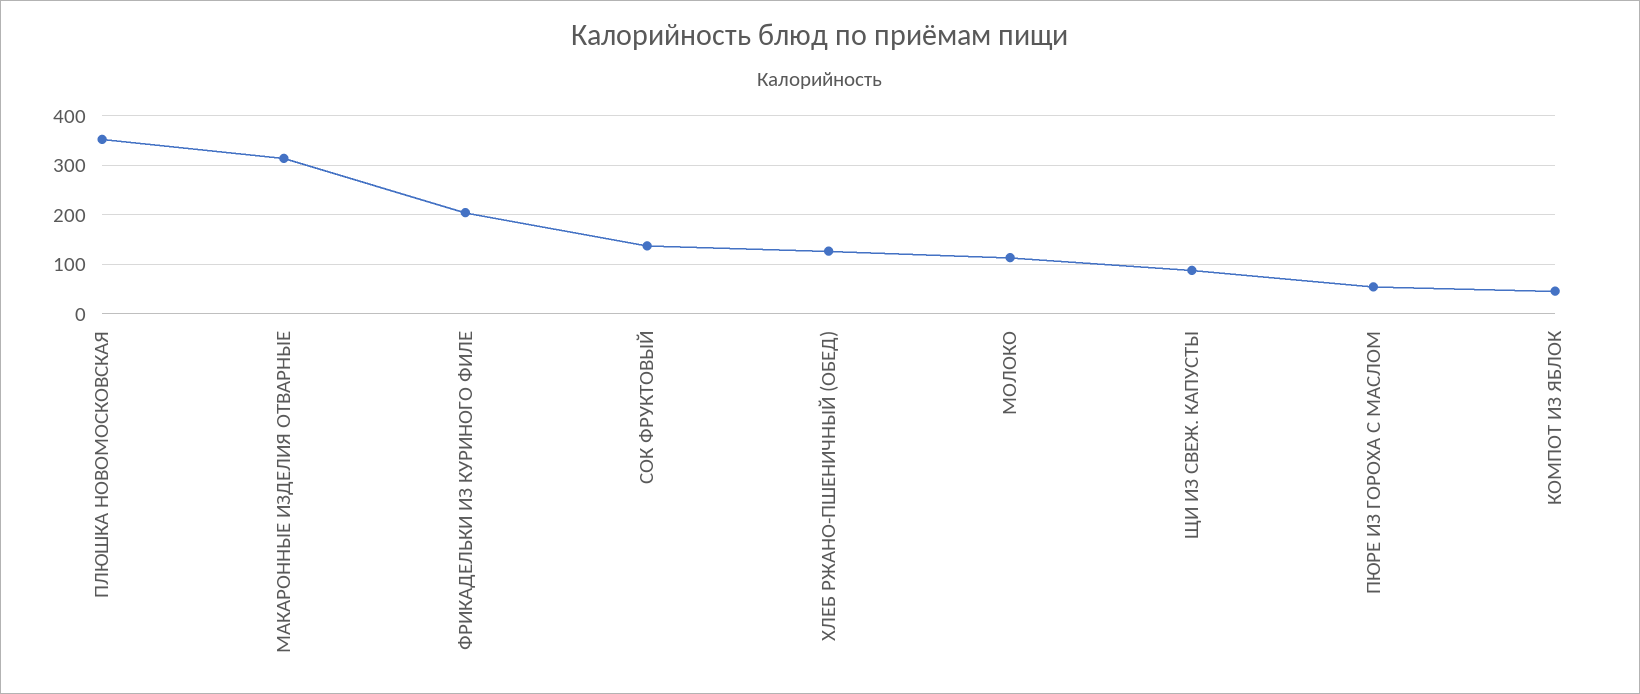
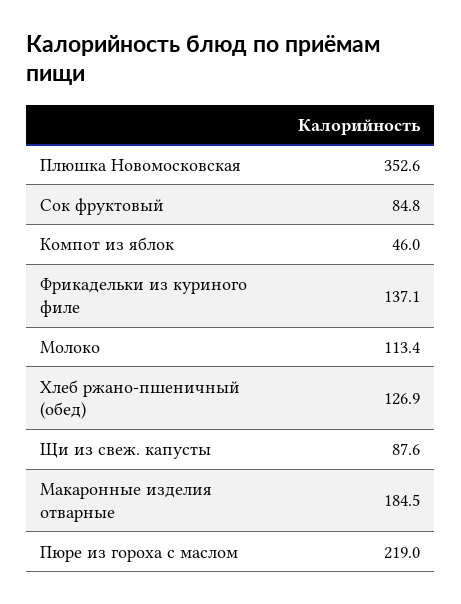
  {
    "ПЛЮШКА НОВОМОСКОВСКАЯ": 352.6,
-   "МАКАРОННЫЕ ИЗДЕЛИЯ ОТВАРНЫЕ": 320,
+   "МАКАРОННЫЕ ИЗДЕЛИЯ ОТВАРНЫЕ": 184.5,
-   "ФРИКАДЕЛЬКИ ИЗ КУРИНОГО ФИЛЕ": 200,
+   "ФРИКАДЕЛЬКИ ИЗ КУРИНОГО ФИЛЕ": 137.1,
-   "СОК ФРУКТОВЫЙ": 140,
+   "СОК ФРУКТОВЫЙ": 84.8,
    "ХЛЕБ РЖАНО-ПШЕНИЧНЫЙ (ОБЕД)": 126.9,
    "МОЛОКО": 113.4,
    "ЩИ ИЗ СВЕЖ. КАПУСТЫ": 87.6,
-   "ПЮРЕ ИЗ ГОРОХА С МАСЛОМ": 60,
+   "ПЮРЕ ИЗ ГОРОХА С МАСЛОМ": 219,
    "КОМПОТ ИЗ ЯБЛОК": 46
  }

